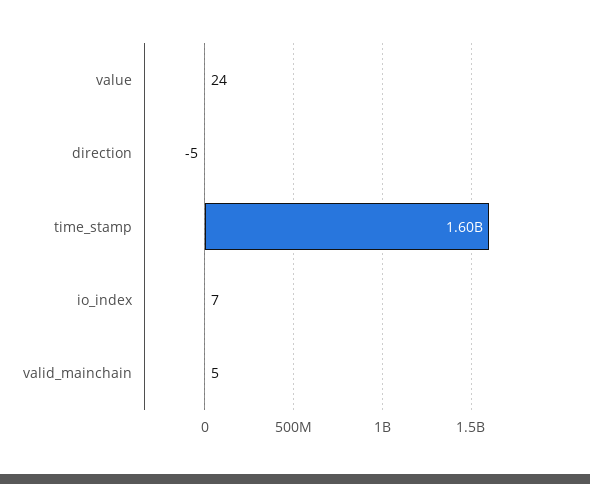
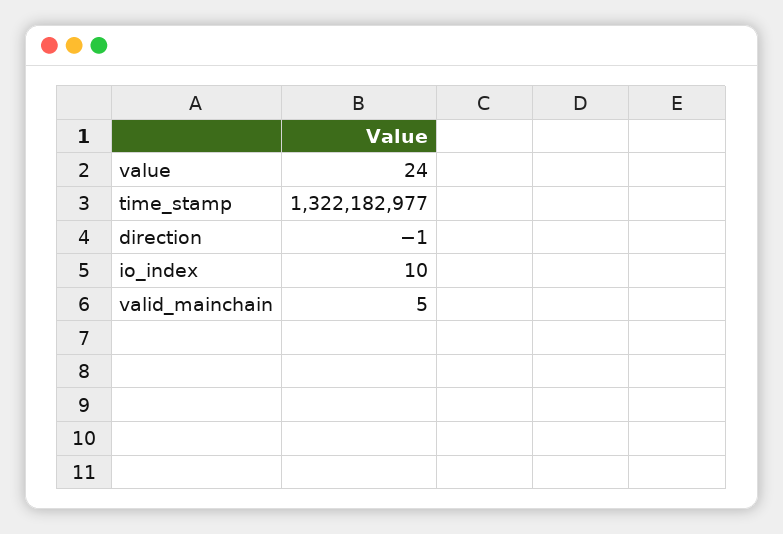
  {
    "value": 24,
-   "direction": -5,
+   "direction": -1,
-   "time_stamp": 1600000000,
+   "time_stamp": 1322182977,
-   "io_index": 7,
+   "io_index": 10,
    "valid_mainchain": 5
  }

